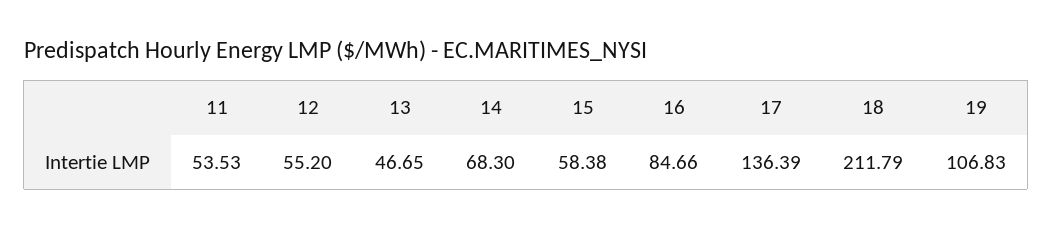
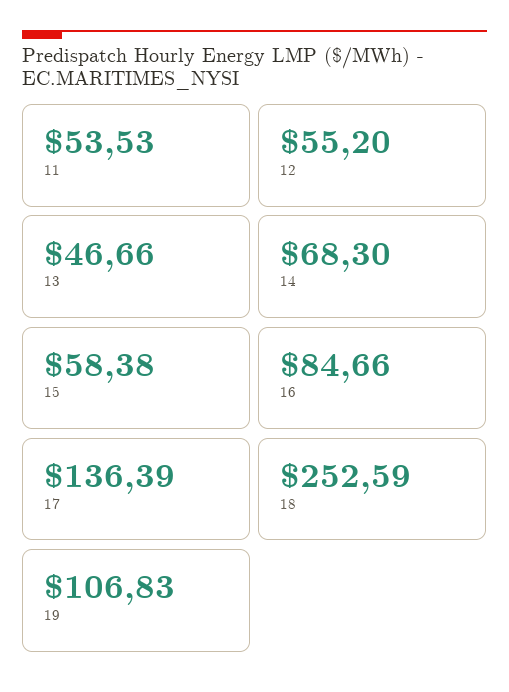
  {
    "11": 53.53,
    "12": 55.2,
-   "13": 46.65,
+   "13": 46.66,
    "14": 68.3,
    "15": 58.38,
    "16": 84.66,
    "17": 136.39,
-   "18": 211.79,
+   "18": 252.59,
    "19": 106.83
  }

